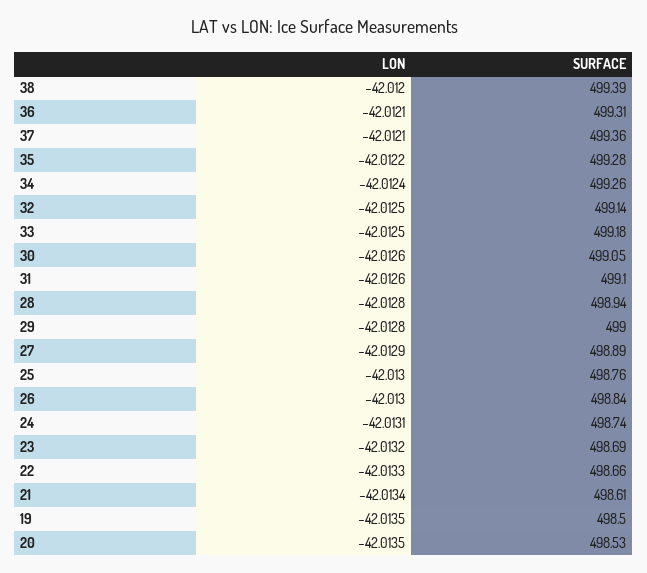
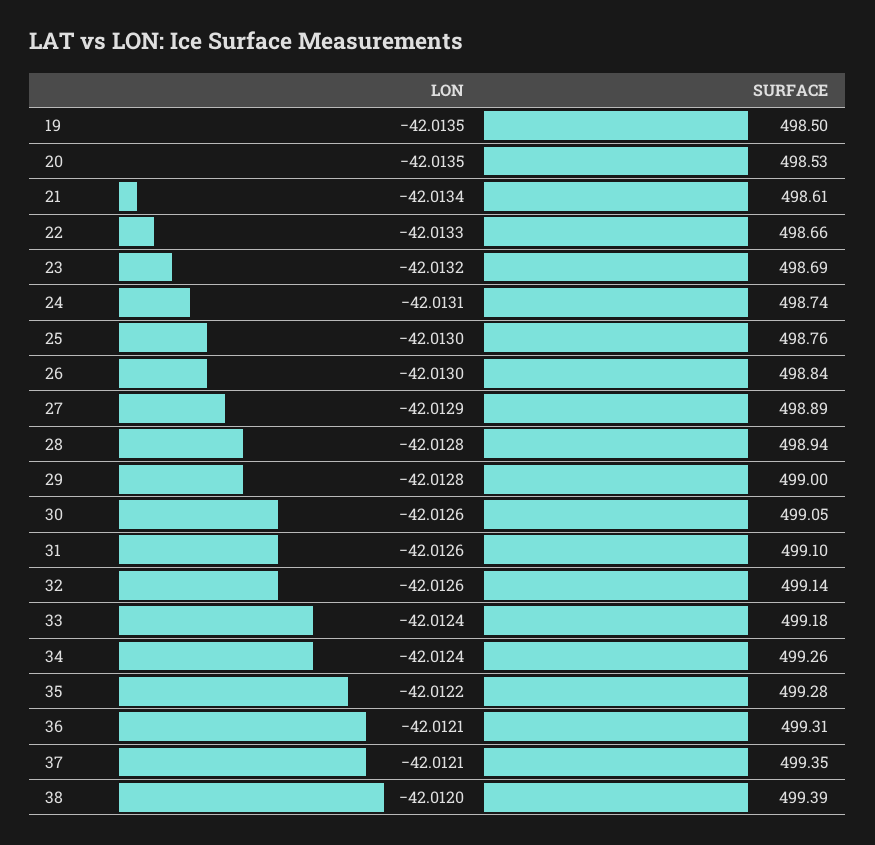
  {
    "LON": {
      "38": -42.012,
      "36": -42.0121,
      "37": -42.0121,
      "35": -42.0122,
      "34": -42.0124,
-     "32": -42.0125,
+     "32": -42.0126,
-     "33": -42.0125,
+     "33": -42.0124,
      "30": -42.0126,
      "31": -42.0126,
      "28": -42.0128,
      "29": -42.0128,
      "27": -42.0129,
      "25": -42.013,
      "26": -42.013,
      "24": -42.0131,
      "23": -42.0132,
      "22": -42.0133,
      "21": -42.0134,
      "19": -42.0135,
      "20": -42.0135
    },
    "SURFACE": {
      "38": 499.39,
      "36": 499.31,
-     "37": 499.36,
+     "37": 499.35,
      "35": 499.28,
      "34": 499.26,
      "32": 499.14,
      "33": 499.18,
      "30": 499.05,
      "31": 499.1,
      "28": 498.94,
      "29": 499,
      "27": 498.89,
      "25": 498.76,
      "26": 498.84,
      "24": 498.74,
      "23": 498.69,
      "22": 498.66,
      "21": 498.61,
      "19": 498.5,
      "20": 498.53
    }
  }

